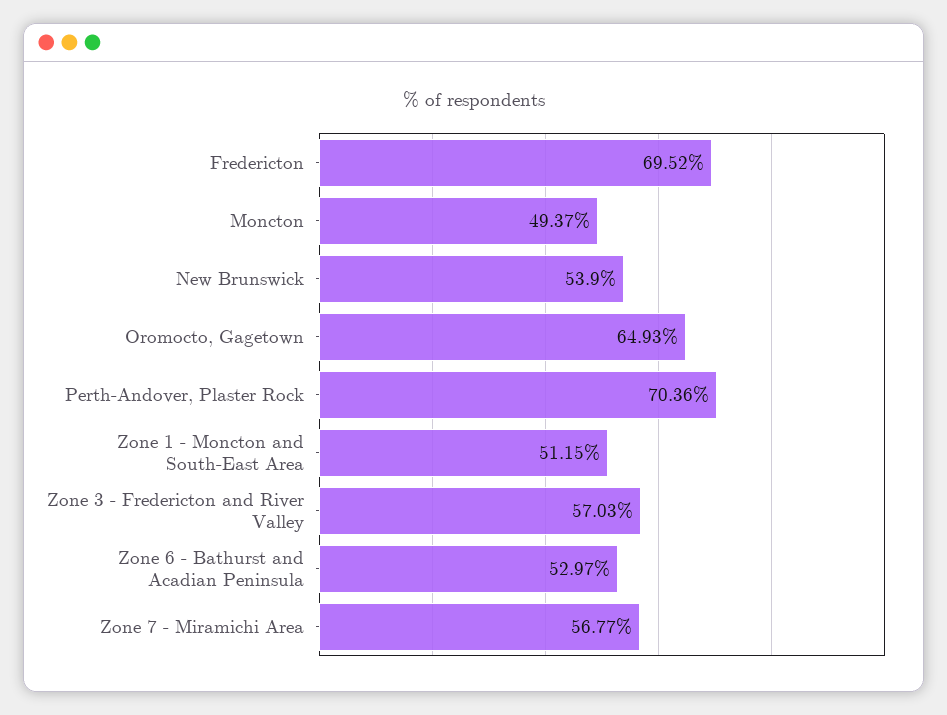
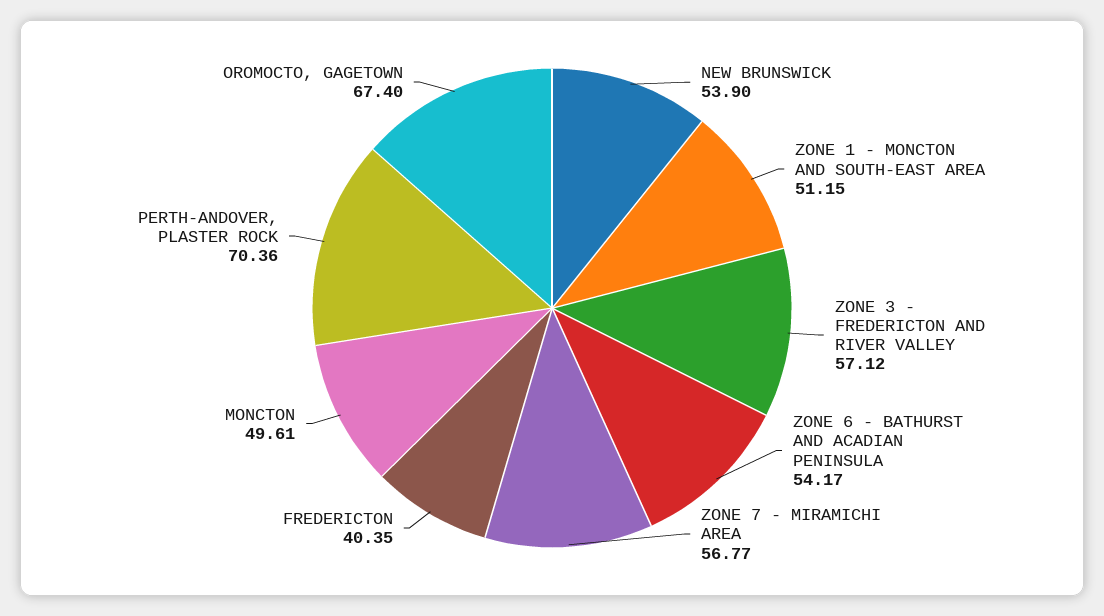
  {
-   "Fredericton": 69.52,
+   "Fredericton": 40.35,
-   "Moncton": 49.37,
+   "Moncton": 49.61,
    "New Brunswick": 53.9,
-   "Oromocto, Gagetown": 64.93,
+   "Oromocto, Gagetown": 67.4,
    "Perth-Andover, Plaster Rock": 70.36,
    "Zone 1 - Moncton and South-East Area": 51.15,
-   "Zone 3 - Fredericton and River Valley": 57.03,
+   "Zone 3 - Fredericton and River Valley": 57.12,
-   "Zone 6 - Bathurst and Acadian Peninsula": 52.97,
+   "Zone 6 - Bathurst and Acadian Peninsula": 54.17,
    "Zone 7 - Miramichi Area": 56.77
  }

